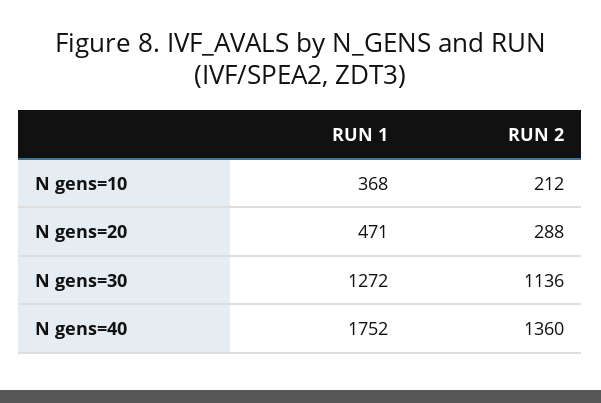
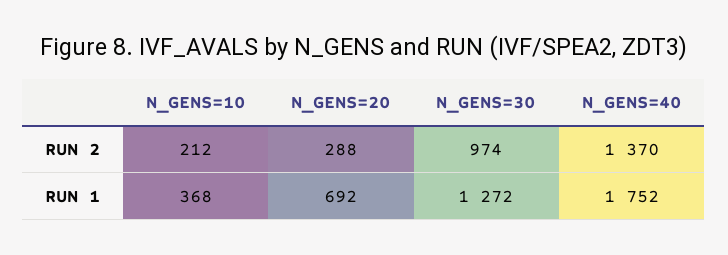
  {
    "RUN 1": {
      "N gens=10": 368,
-     "N gens=20": 471,
+     "N gens=20": 692,
      "N gens=30": 1272,
      "N gens=40": 1752
    },
    "RUN 2": {
      "N gens=10": 212,
      "N gens=20": 288,
-     "N gens=30": 1136,
+     "N gens=30": 974,
-     "N gens=40": 1360
+     "N gens=40": 1370
    }
  }

